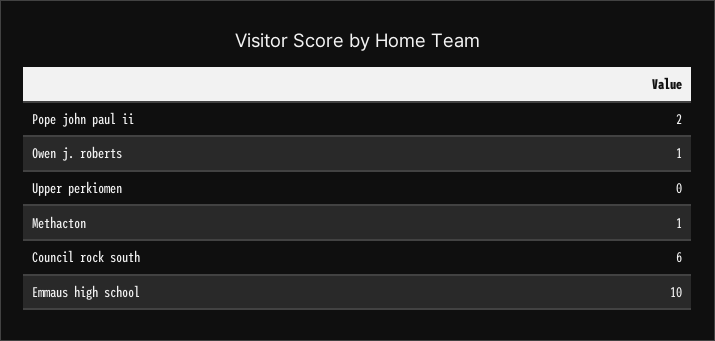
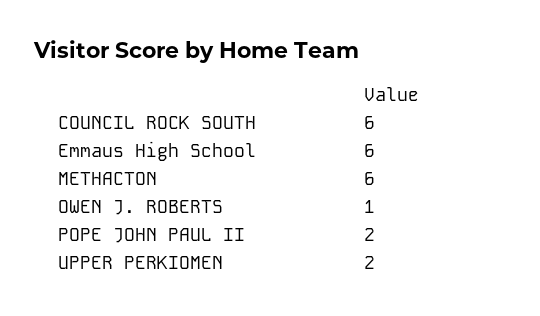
  {
    "Pope john paul ii": 2,
    "Owen j. roberts": 1,
-   "Upper perkiomen": 0,
+   "Upper perkiomen": 2,
-   "Methacton": 1,
+   "Methacton": 6,
    "Council rock south": 6,
-   "Emmaus high school": 10
+   "Emmaus high school": 6
  }

